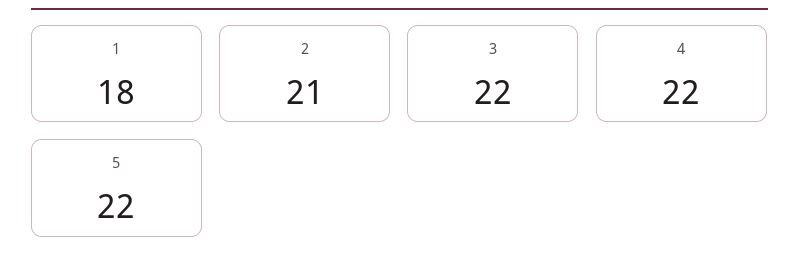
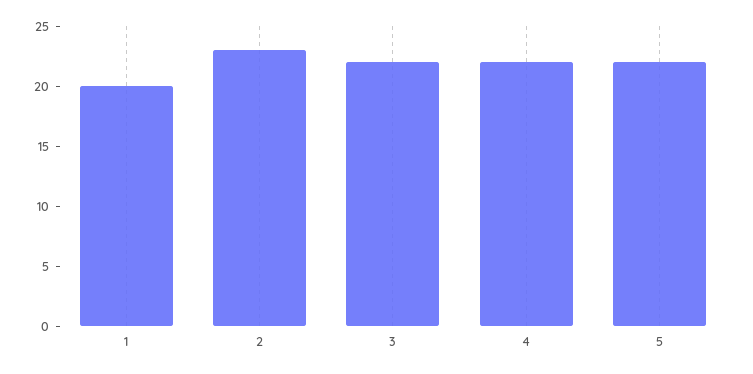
  {
-   "1": 18,
+   "1": 20,
-   "2": 21,
+   "2": 23,
    "3": 22,
    "4": 22,
    "5": 22
  }

